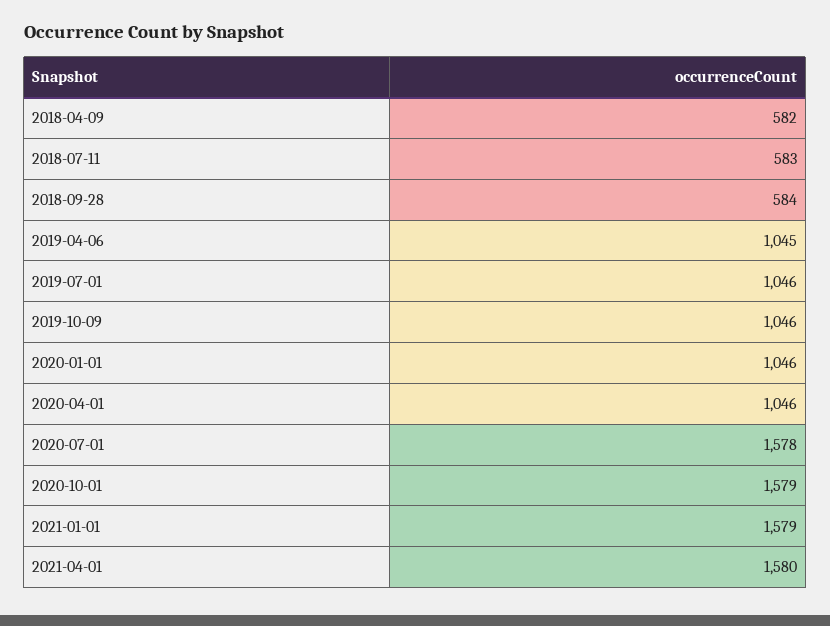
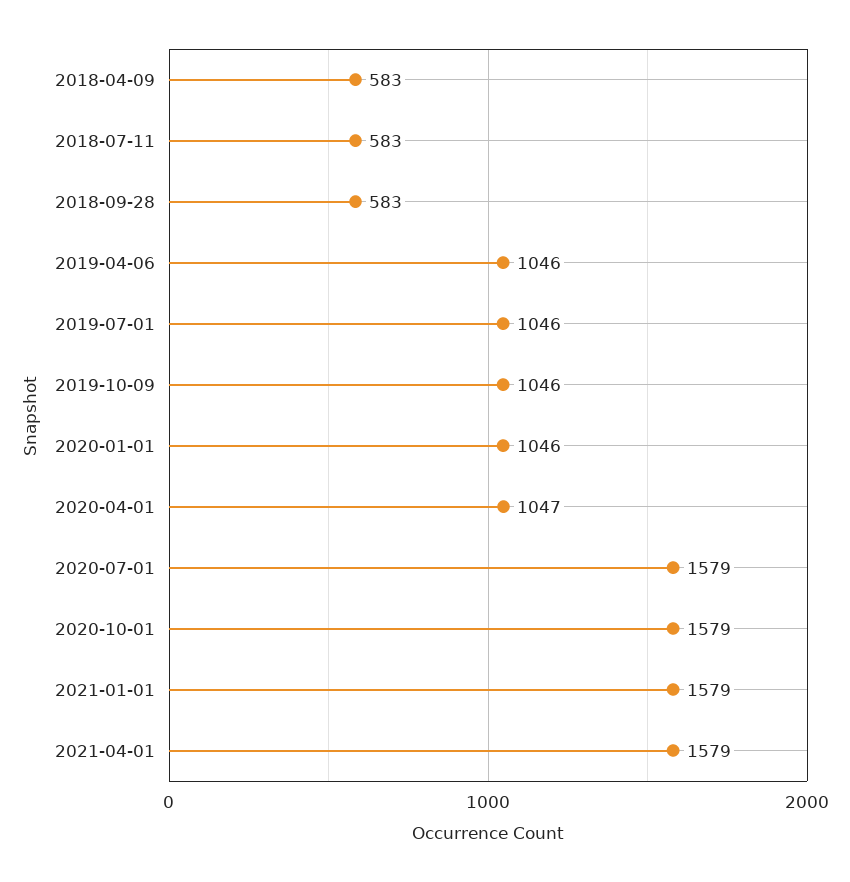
  {
-   "2018-04-09": 582,
+   "2018-04-09": 583,
    "2018-07-11": 583,
-   "2018-09-28": 584,
+   "2018-09-28": 583,
-   "2019-04-06": 1045,
+   "2019-04-06": 1046,
    "2019-07-01": 1046,
    "2019-10-09": 1046,
    "2020-01-01": 1046,
-   "2020-04-01": 1046,
+   "2020-04-01": 1047,
-   "2020-07-01": 1578,
+   "2020-07-01": 1579,
    "2020-10-01": 1579,
    "2021-01-01": 1579,
-   "2021-04-01": 1580
+   "2021-04-01": 1579
  }

